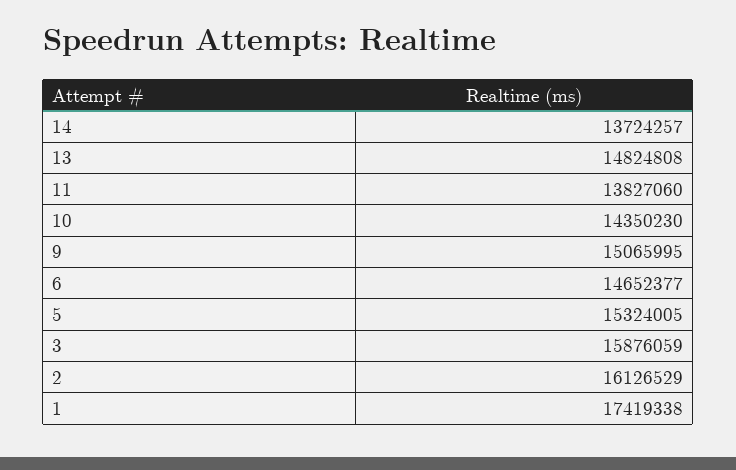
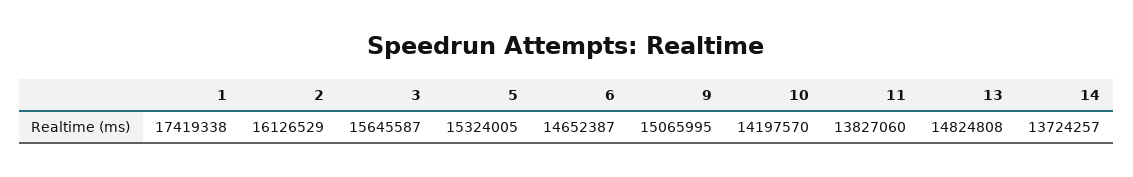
  {
    "14": 13724257,
    "13": 14824808,
    "11": 13827060,
-   "10": 14350230,
+   "10": 14197570,
    "9": 15065995,
-   "6": 14652377,
+   "6": 14652387,
    "5": 15324005,
-   "3": 15876059,
+   "3": 15645587,
    "2": 16126529,
    "1": 17419338
  }

